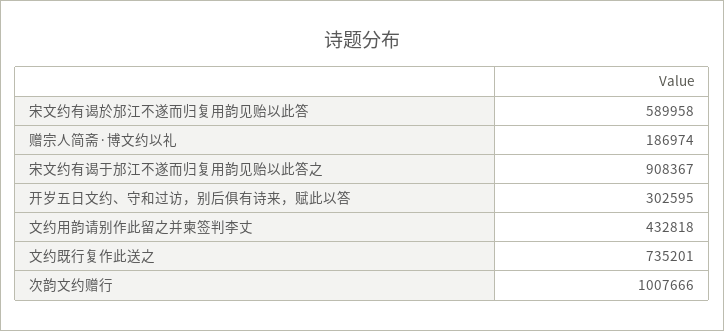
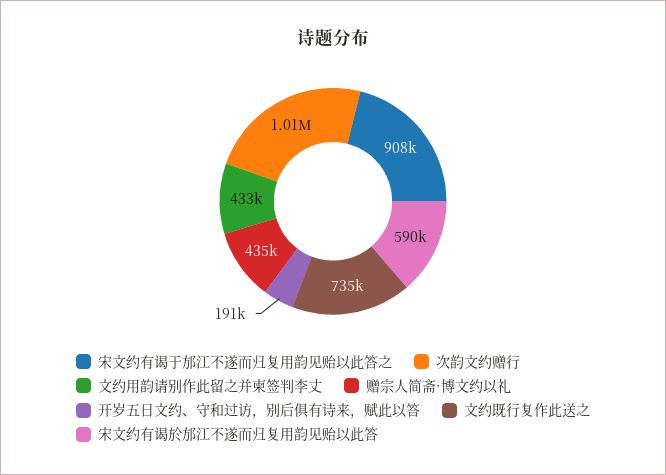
  {
    "宋文约有谒於邡江不遂而归复用韵见贻以此答": 589958,
-   "赠宗人简斋·博文约以礼": 186974,
+   "赠宗人简斋·博文约以礼": 435000,
    "宋文约有谒于邡江不遂而归复用韵见贻以此答之": 908367,
-   "开岁五日文约、守和过访，别后俱有诗来，赋此以答": 302595,
+   "开岁五日文约、守和过访，别后俱有诗来，赋此以答": 191000,
    "文约用韵请别作此留之并柬签判李丈": 432818,
    "文约既行复作此送之": 735201,
    "次韵文约赠行": 1007666
  }

